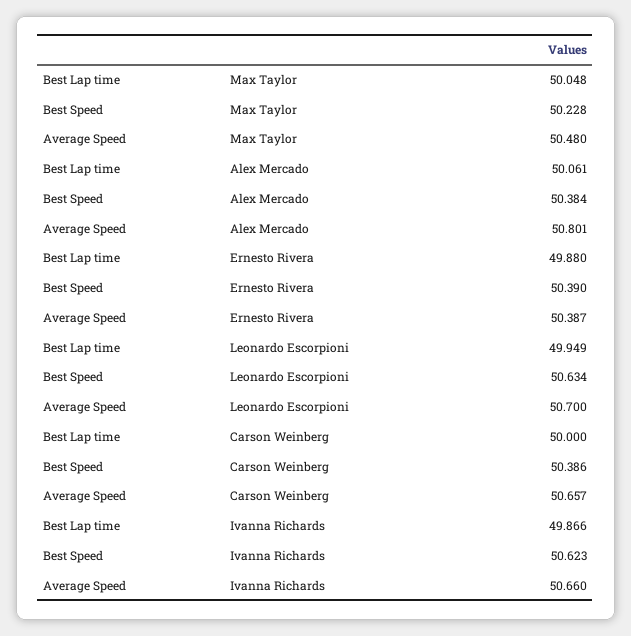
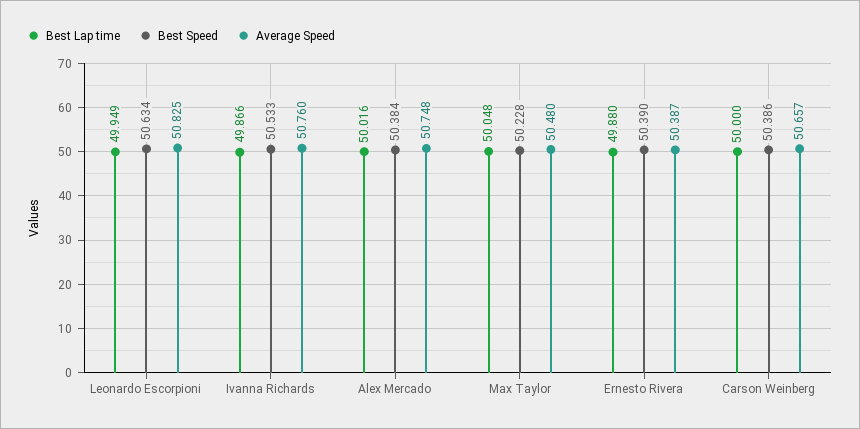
  {
    "Best Lap time": {
      "Max Taylor": 50.048,
-     "Alex Mercado": 50.061,
+     "Alex Mercado": 50.016,
      "Ernesto Rivera": 49.88,
      "Leonardo Escorpioni": 49.949,
      "Carson Weinberg": 50,
      "Ivanna Richards": 49.866
    },
    "Best Speed": {
      "Max Taylor": 50.228,
      "Alex Mercado": 50.384,
      "Ernesto Rivera": 50.39,
      "Leonardo Escorpioni": 50.634,
      "Carson Weinberg": 50.386,
-     "Ivanna Richards": 50.623
+     "Ivanna Richards": 50.533
    },
    "Average Speed": {
      "Max Taylor": 50.48,
-     "Alex Mercado": 50.801,
+     "Alex Mercado": 50.748,
      "Ernesto Rivera": 50.387,
-     "Leonardo Escorpioni": 50.7,
+     "Leonardo Escorpioni": 50.825,
      "Carson Weinberg": 50.657,
-     "Ivanna Richards": 50.66
+     "Ivanna Richards": 50.76
    }
  }

